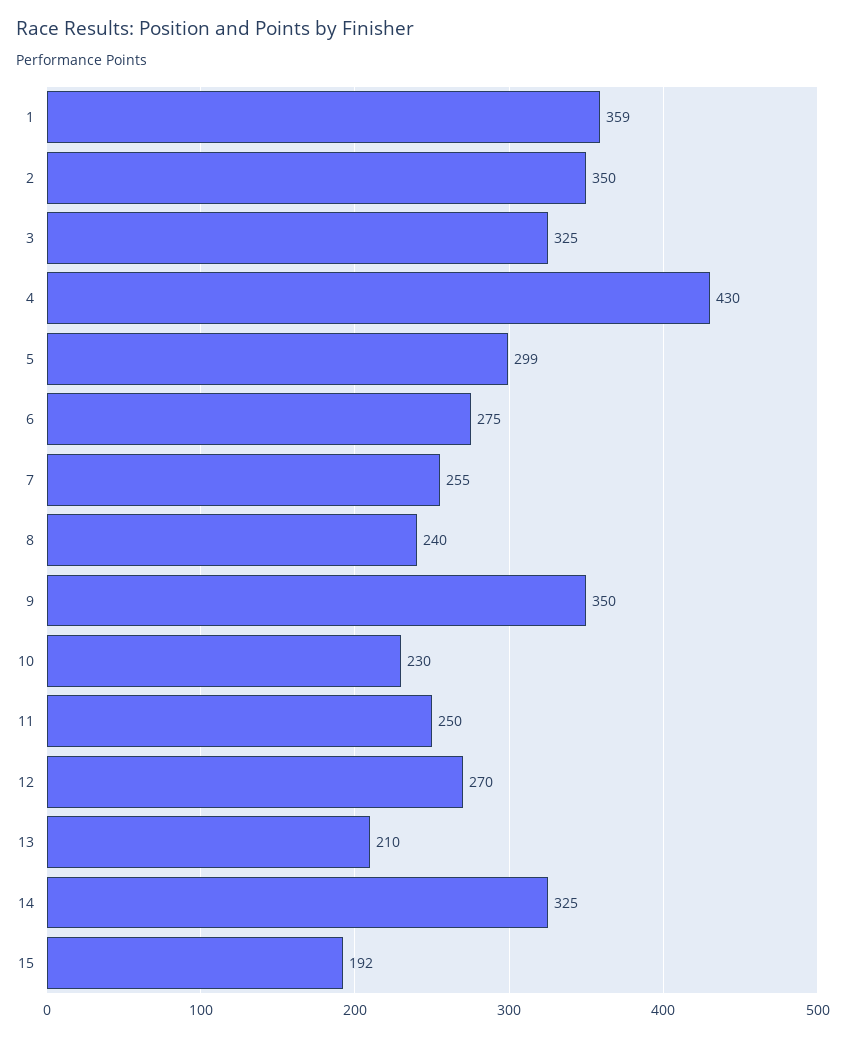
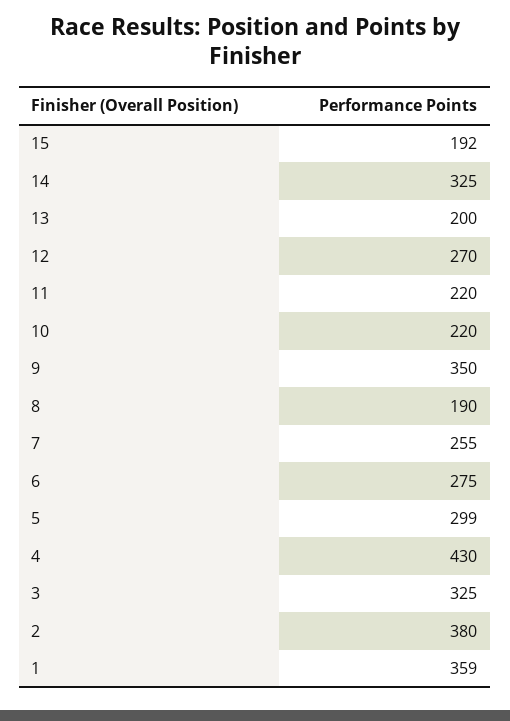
  {
    "1": 359,
-   "2": 350,
+   "2": 380,
    "3": 325,
    "4": 430,
    "5": 299,
    "6": 275,
    "7": 255,
-   "8": 240,
+   "8": 190,
    "9": 350,
-   "10": 230,
+   "10": 220,
-   "11": 250,
+   "11": 220,
    "12": 270,
-   "13": 210,
+   "13": 200,
    "14": 325,
    "15": 192
  }

